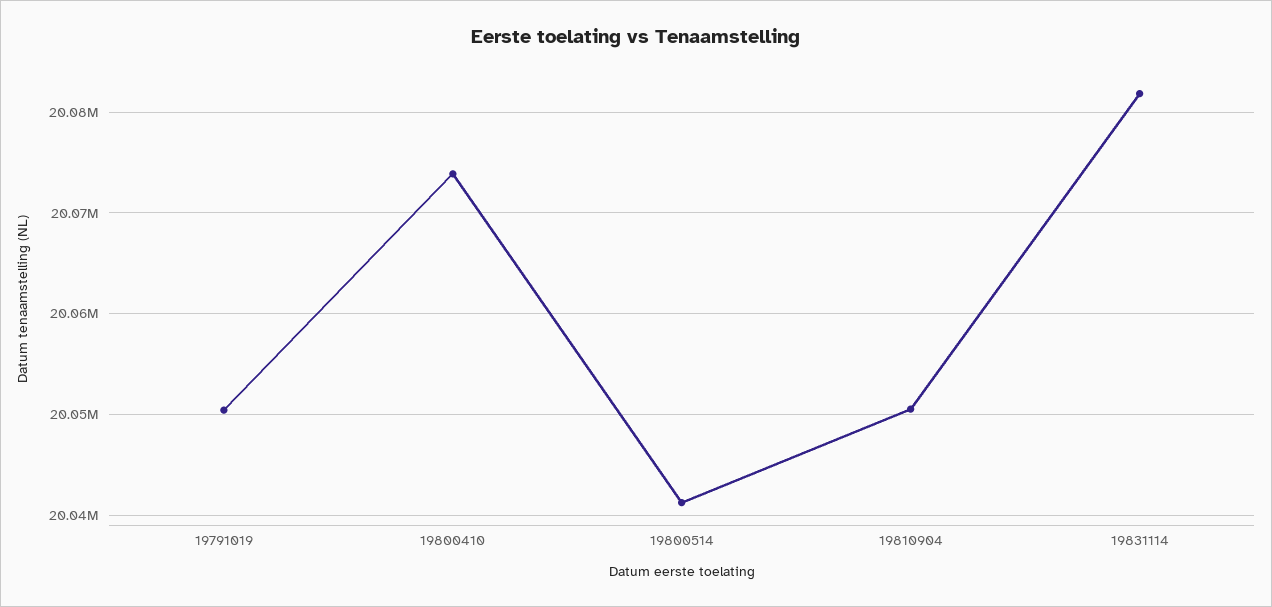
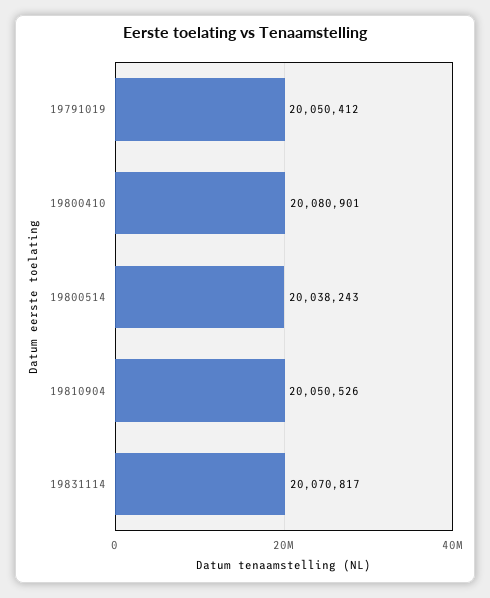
  {
    "19791019": 20050412,
-   "19800410": 20074000,
+   "19800410": 20080901,
-   "19800514": 20041000,
+   "19800514": 20038243,
    "19810904": 20050526,
-   "19831114": 20082000
+   "19831114": 20070817
  }

